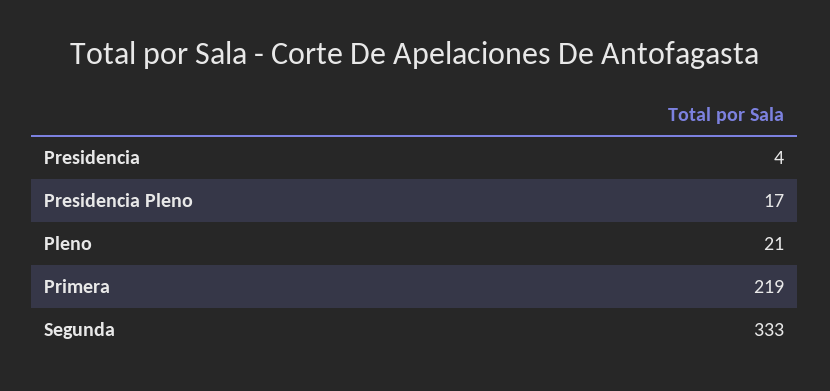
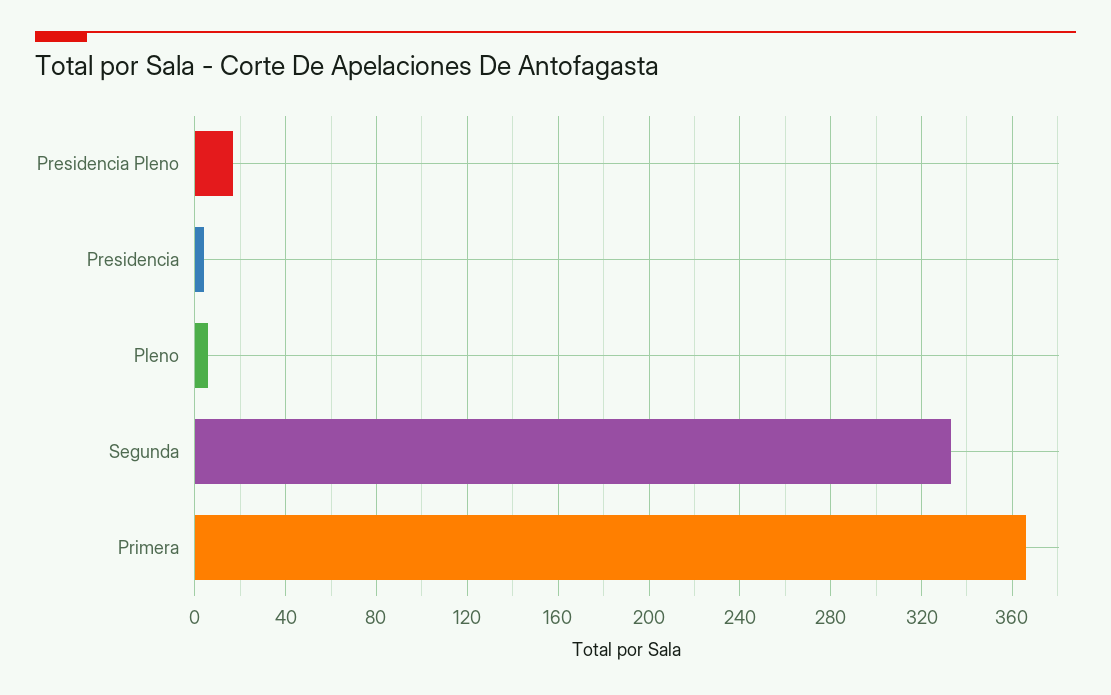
  {
    "Presidencia": 4,
    "Presidencia Pleno": 17,
-   "Pleno": 21,
+   "Pleno": 5,
-   "Primera": 219,
+   "Primera": 365,
    "Segunda": 333
  }

